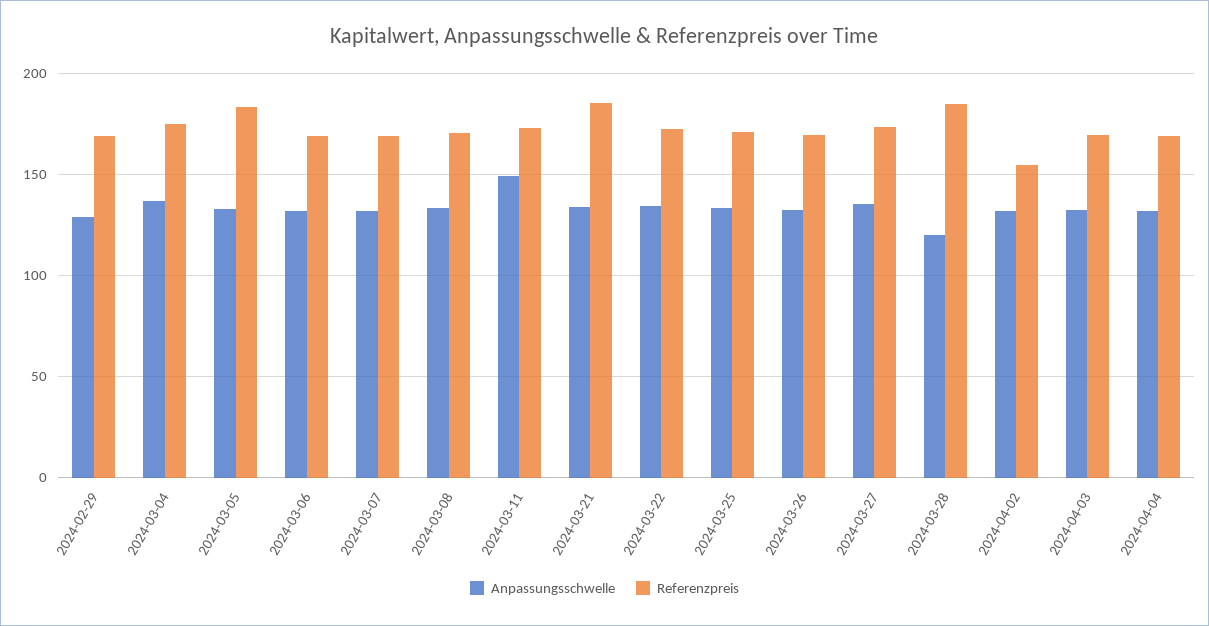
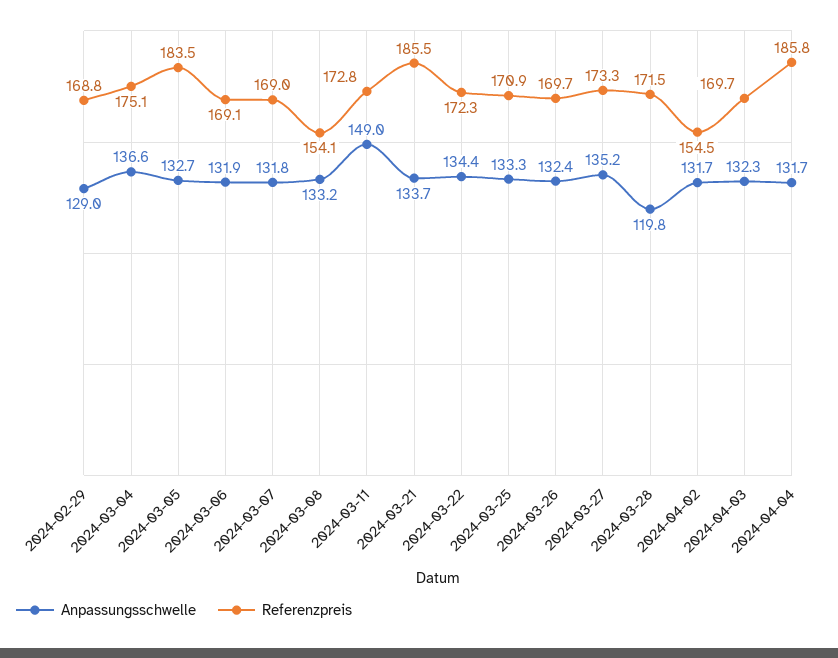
  {
    "Anpassungsschwelle": {
      "2024-02-29": 129,
      "2024-03-04": 136.6,
      "2024-03-05": 132.7,
      "2024-03-06": 131.9,
      "2024-03-07": 131.8,
      "2024-03-08": 133.2,
      "2024-03-11": 149,
      "2024-03-21": 133.7,
      "2024-03-22": 134.4,
      "2024-03-25": 133.3,
      "2024-03-26": 132.4,
      "2024-03-27": 135.2,
      "2024-03-28": 119.8,
      "2024-04-02": 131.7,
      "2024-04-03": 132.3,
      "2024-04-04": 131.7
    },
    "Referenzpreis": {
      "2024-02-29": 168.8,
      "2024-03-04": 175.1,
      "2024-03-05": 183.5,
      "2024-03-06": 169.1,
      "2024-03-07": 169,
-     "2024-03-08": 170,
+     "2024-03-08": 154.1,
      "2024-03-11": 172.8,
      "2024-03-21": 185.5,
      "2024-03-22": 172.3,
      "2024-03-25": 170.9,
      "2024-03-26": 169.7,
      "2024-03-27": 173.3,
-     "2024-03-28": 185,
+     "2024-03-28": 171.5,
      "2024-04-02": 154.5,
      "2024-04-03": 169.7,
-     "2024-04-04": 170
+     "2024-04-04": 185.8
    }
  }

